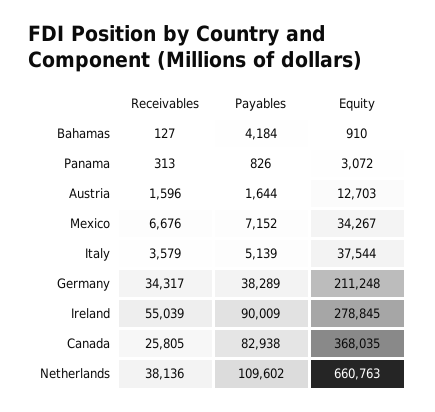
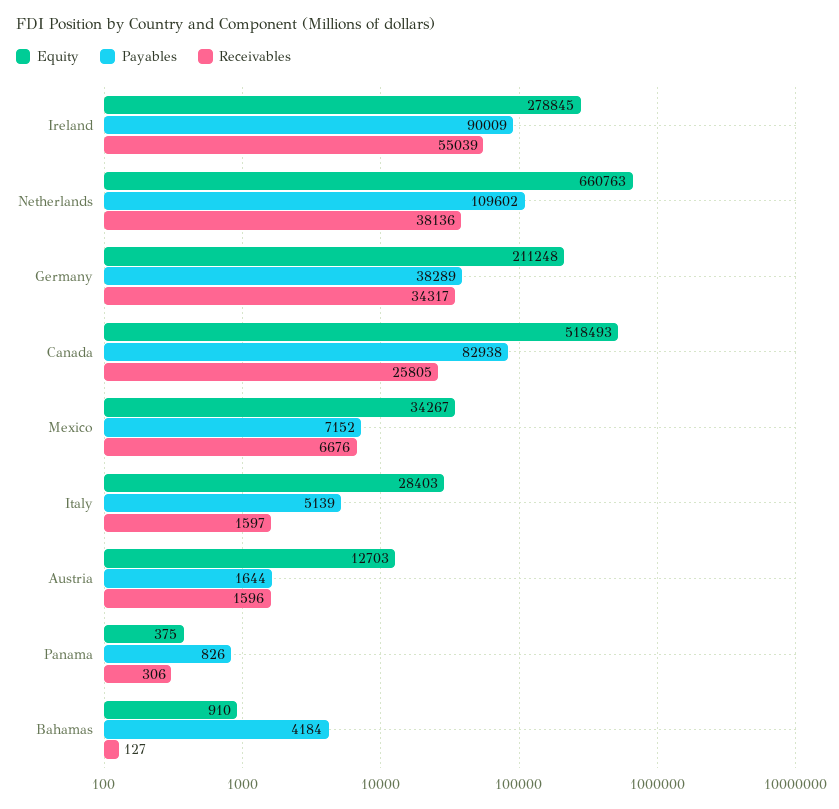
  {
    "Receivables": {
      "Bahamas": 127,
-     "Panama": 313,
+     "Panama": 306,
      "Austria": 1596,
      "Mexico": 6676,
-     "Italy": 3579,
+     "Italy": 1597,
      "Germany": 34317,
      "Ireland": 55039,
      "Canada": 25805,
      "Netherlands": 38136
    },
    "Payables": {
      "Bahamas": 4184,
      "Panama": 826,
      "Austria": 1644,
      "Mexico": 7152,
      "Italy": 5139,
      "Germany": 38289,
      "Ireland": 90009,
      "Canada": 82938,
      "Netherlands": 109602
    },
    "Equity": {
      "Bahamas": 910,
-     "Panama": 3072,
+     "Panama": 375,
      "Austria": 12703,
      "Mexico": 34267,
-     "Italy": 37544,
+     "Italy": 28403,
      "Germany": 211248,
      "Ireland": 278845,
-     "Canada": 368035,
+     "Canada": 518493,
      "Netherlands": 660763
    }
  }

